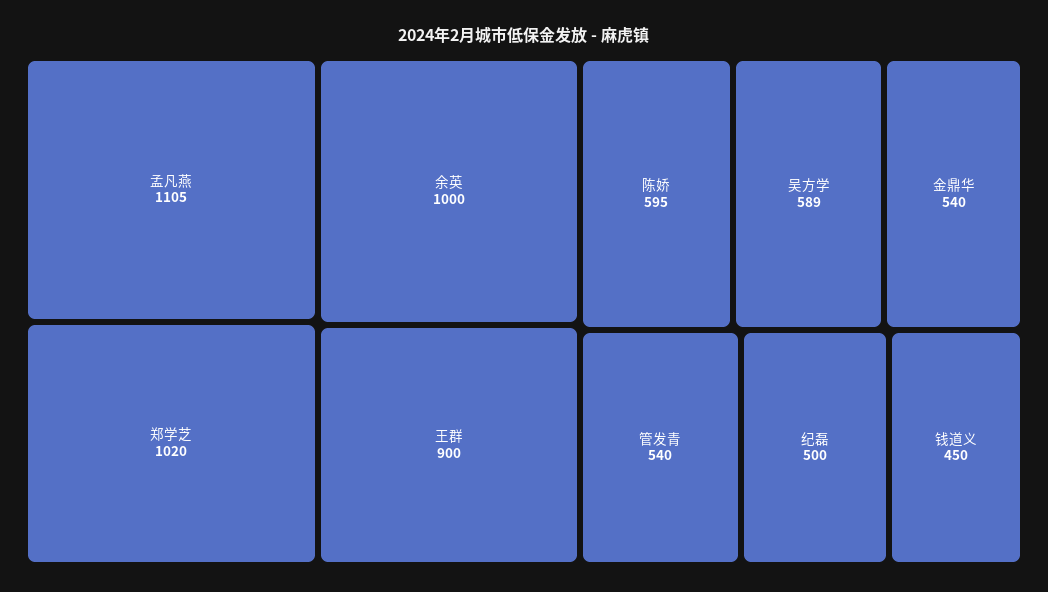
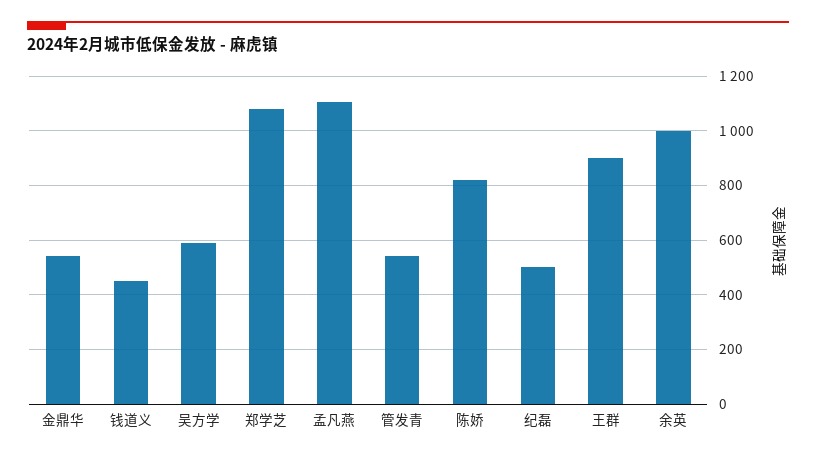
  {
    "孟凡燕": 1105,
-   "郑学芝": 1020,
+   "郑学芝": 1075,
    "余英": 1000,
    "王群": 900,
-   "陈娇": 595,
+   "陈娇": 825,
    "吴方学": 589,
    "金鼎华": 540,
    "管发青": 540,
    "纪磊": 500,
    "钱道义": 450
  }

